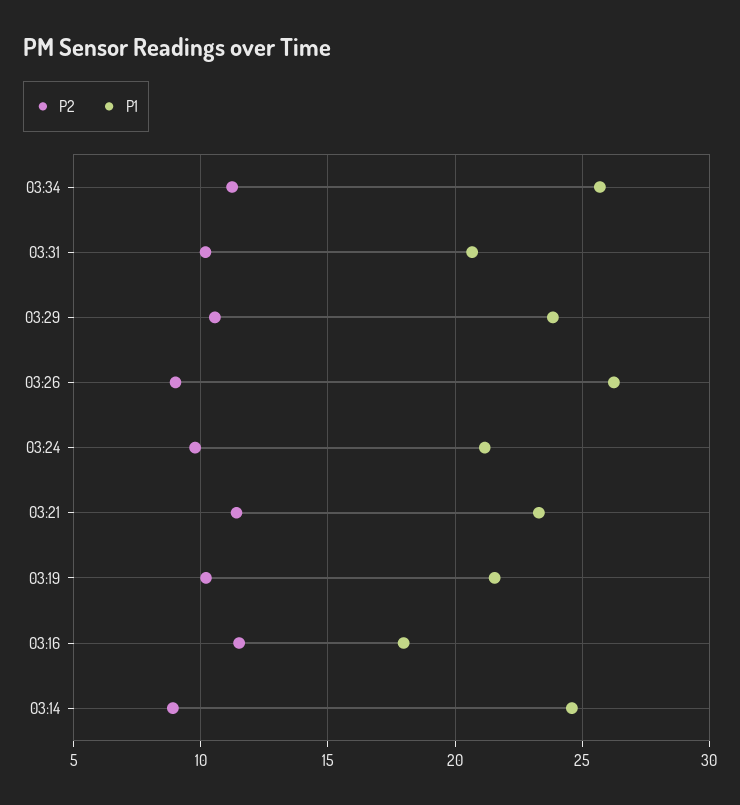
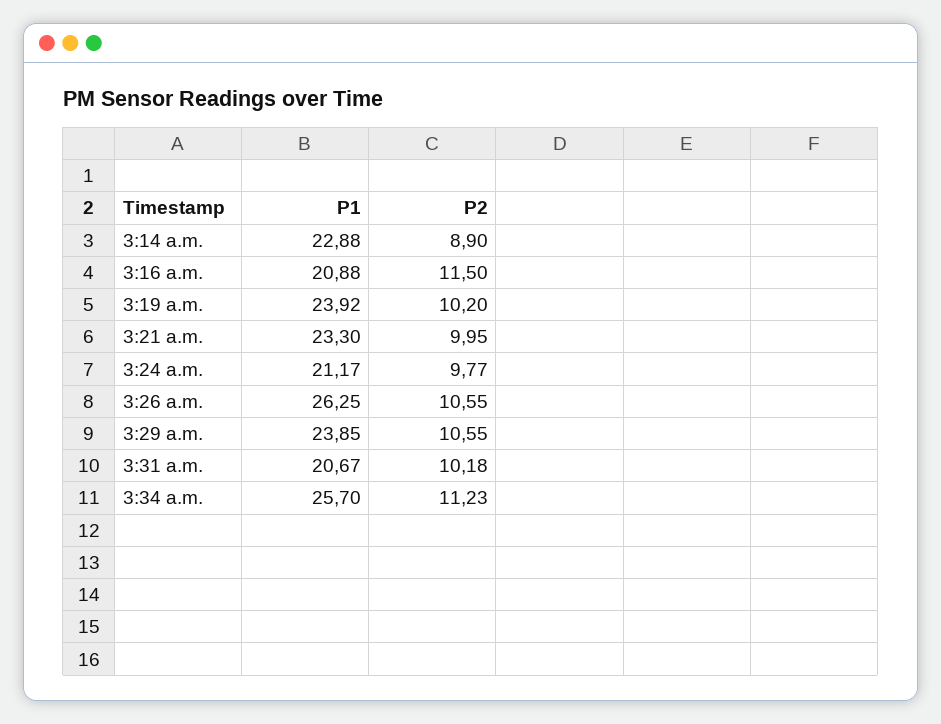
  {
    "P2": {
      "03:34": 11.23,
      "03:31": 10.18,
      "03:29": 10.55,
-     "03:26": 9,
+     "03:26": 10.55,
      "03:24": 9.77,
-     "03:21": 11.5,
+     "03:21": 9.95,
      "03:19": 10.2,
      "03:16": 11.5,
      "03:14": 8.9
    },
    "P1": {
      "03:34": 25.7,
      "03:31": 20.67,
      "03:29": 23.85,
      "03:26": 26.25,
      "03:24": 21.17,
      "03:21": 23.3,
-     "03:19": 21.5,
+     "03:19": 23.92,
-     "03:16": 18,
+     "03:16": 20.88,
-     "03:14": 24.5
+     "03:14": 22.88
    }
  }

